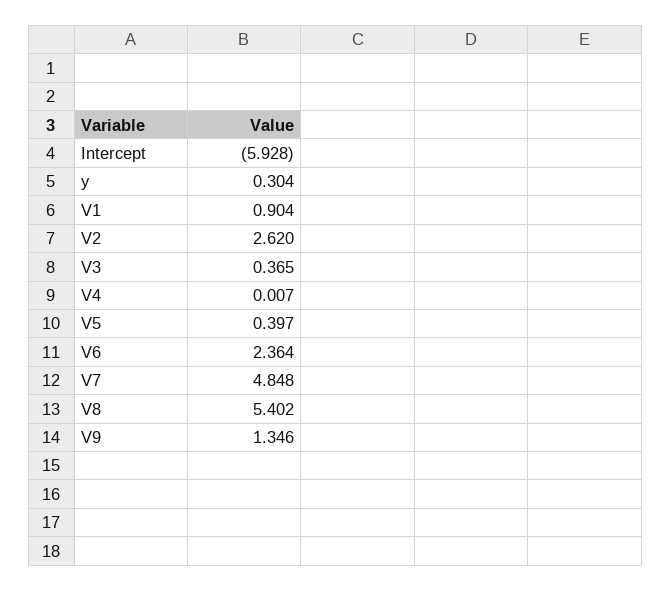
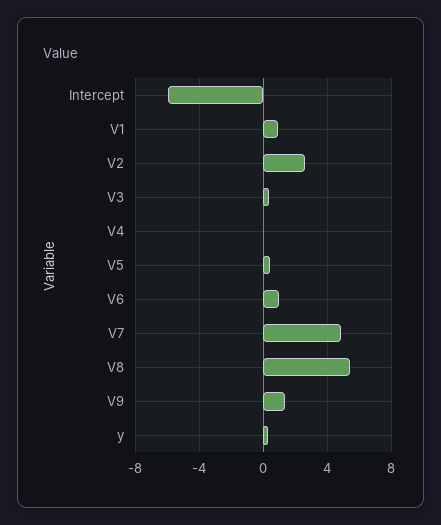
  {
    "Intercept": -5.928,
    "y": 0.304,
    "V1": 0.904,
    "V2": 2.62,
    "V3": 0.365,
    "V4": 0.007,
    "V5": 0.397,
-   "V6": 2.364,
+   "V6": 1,
    "V7": 4.848,
    "V8": 5.402,
    "V9": 1.346
  }

